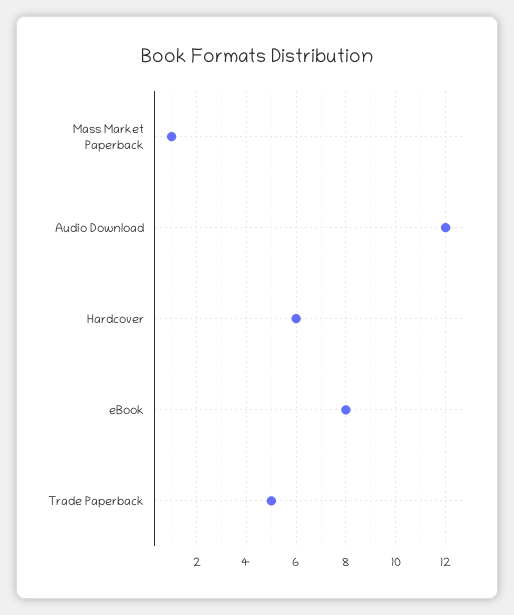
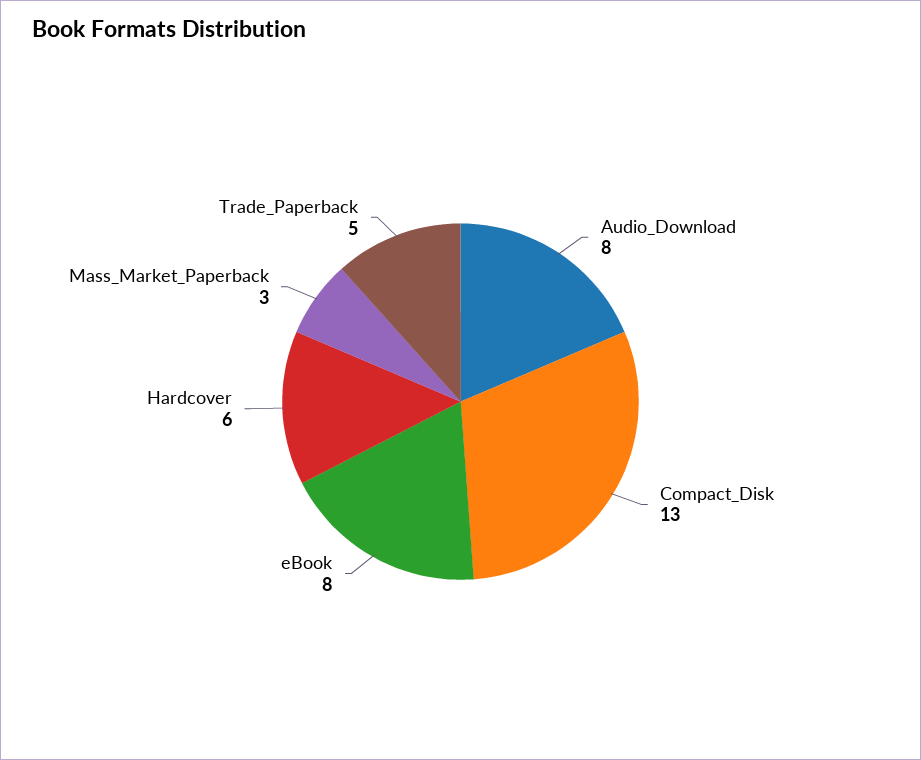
  {
-   "Mass Market Paperback": 1,
+   "Mass Market Paperback": 3,
-   "Audio Download": 12,
+   "Audio Download": 8,
    "Hardcover": 6,
    "eBook": 8,
-   "Trade Paperback": 5
+   "Trade Paperback": 5,
+   "Compact_Disk": 13
  }

